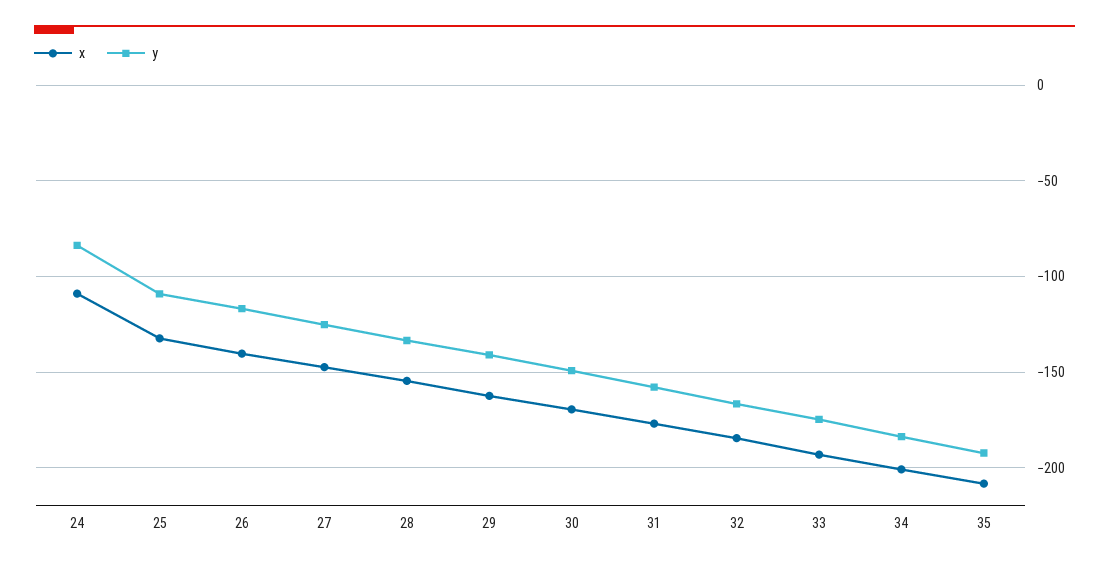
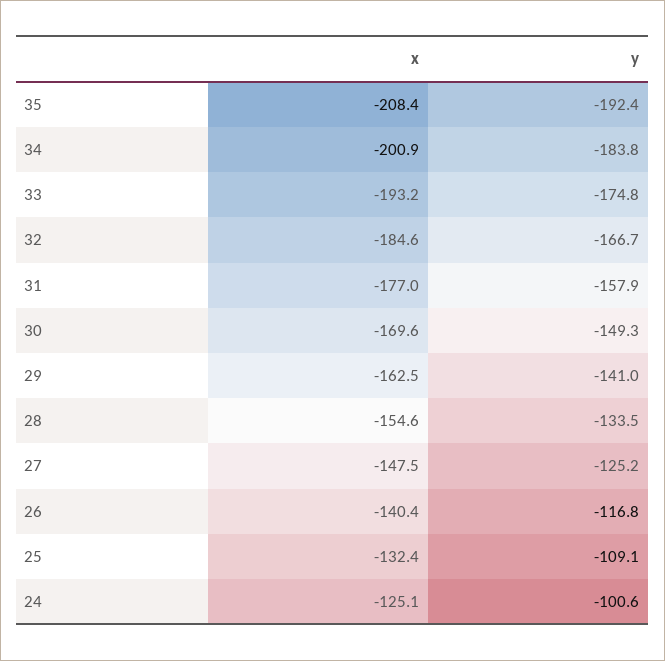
  {
    "x": {
-     "24": -110,
+     "24": -125.1,
      "25": -132.4,
      "26": -140.4,
      "27": -147.5,
      "28": -154.6,
      "29": -162.5,
      "30": -169.6,
      "31": -177,
      "32": -184.6,
      "33": -193.2,
      "34": -200.9,
      "35": -208.4
    },
    "y": {
-     "24": -85,
+     "24": -100.6,
      "25": -109.1,
      "26": -116.8,
      "27": -125.2,
      "28": -133.5,
      "29": -141,
      "30": -149.3,
      "31": -157.9,
      "32": -166.7,
      "33": -174.8,
      "34": -183.8,
      "35": -192.4
    }
  }

